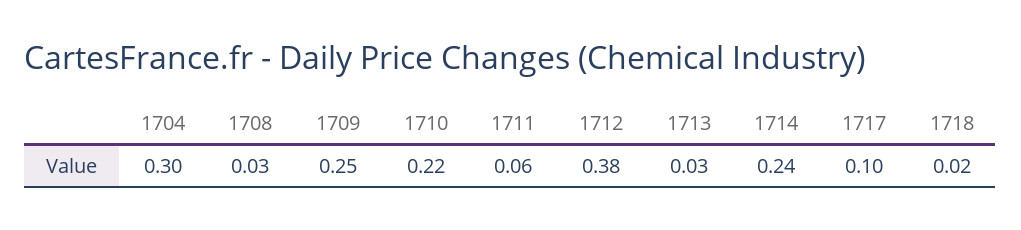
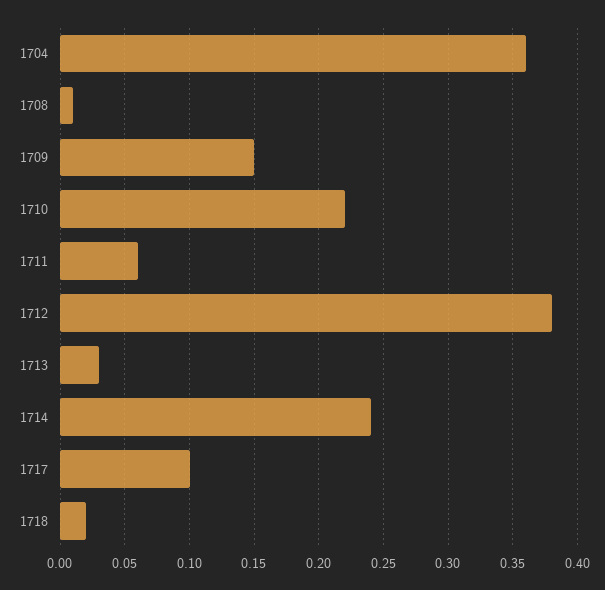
  {
-   "1704": 0.3,
+   "1704": 0.36,
-   "1708": 0.03,
+   "1708": 0.01,
-   "1709": 0.25,
+   "1709": 0.15,
    "1710": 0.22,
    "1711": 0.06,
    "1712": 0.38,
    "1713": 0.03,
    "1714": 0.24,
    "1717": 0.1,
    "1718": 0.02
  }

